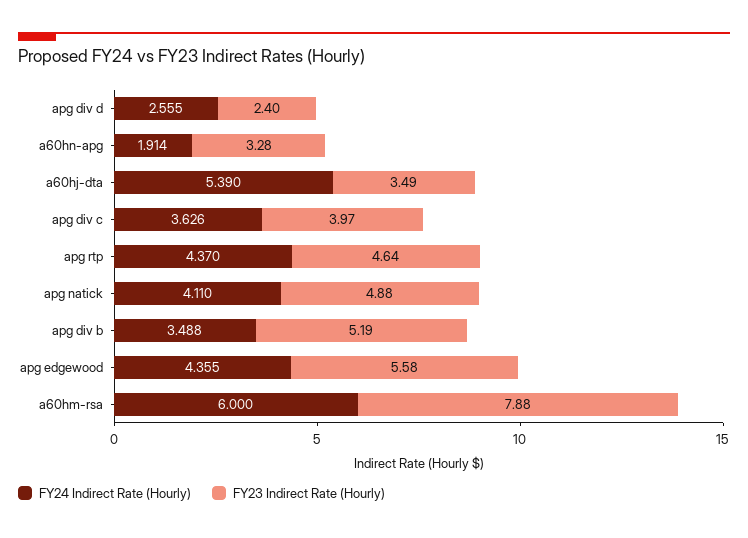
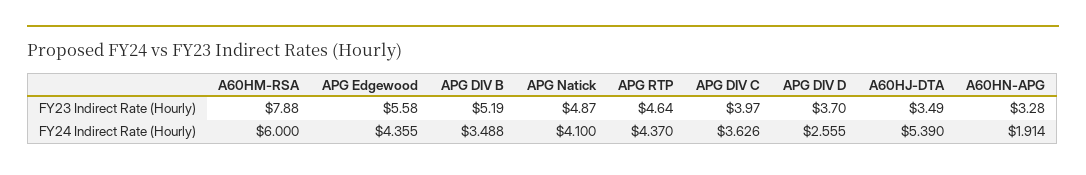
  {
    "FY24 Indirect Rate (Hourly)": {
      "apg div d": 2.555,
      "a60hn-apg": 1.914,
      "a60hj-dta": 5.39,
      "apg div c": 3.626,
      "apg rtp": 4.37,
-     "apg natick": 4.11,
+     "apg natick": 4.1,
      "apg div b": 3.488,
      "apg edgewood": 4.355,
      "a60hm-rsa": 6
    },
    "FY23 Indirect Rate (Hourly)": {
-     "apg div d": 2.4,
+     "apg div d": 3.7,
      "a60hn-apg": 3.28,
      "a60hj-dta": 3.49,
      "apg div c": 3.97,
      "apg rtp": 4.64,
-     "apg natick": 4.88,
+     "apg natick": 4.87,
      "apg div b": 5.19,
      "apg edgewood": 5.58,
      "a60hm-rsa": 7.88
    }
  }

